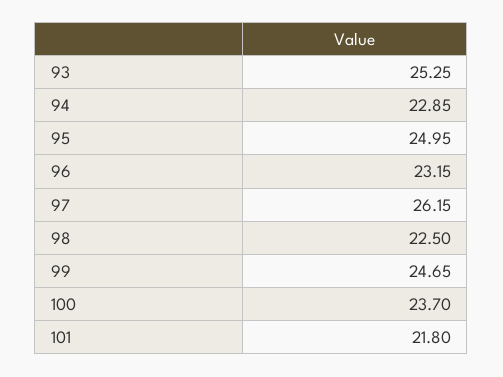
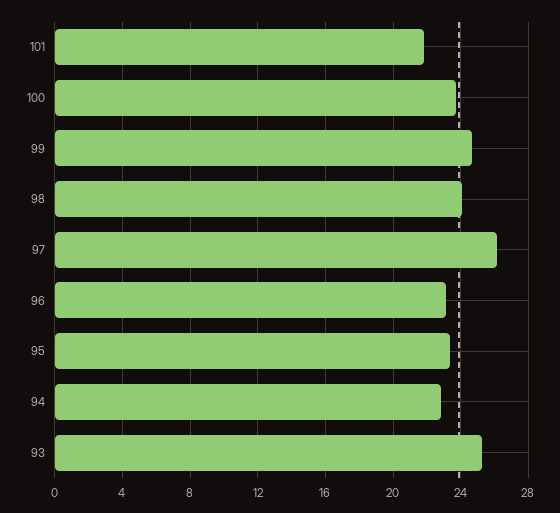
  {
    "93": 25.25,
    "94": 22.85,
-   "95": 24.95,
+   "95": 23.5,
    "96": 23.15,
    "97": 26.15,
-   "98": 22.5,
+   "98": 24,
    "99": 24.65,
    "100": 23.7,
    "101": 21.8
  }

